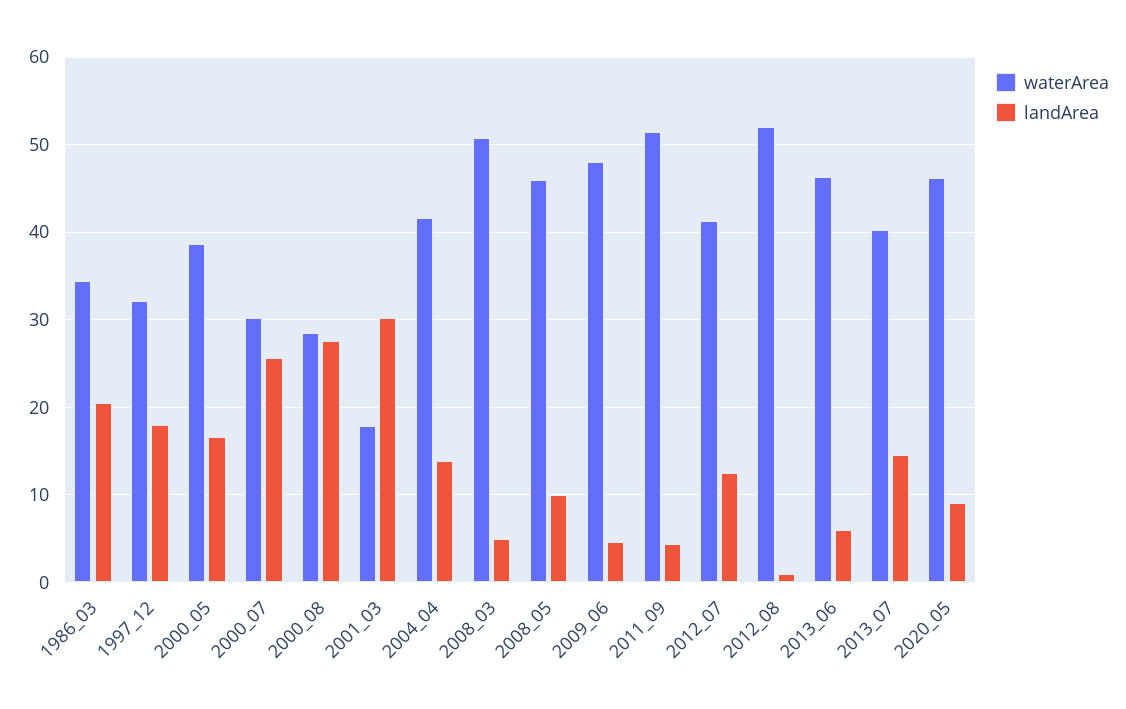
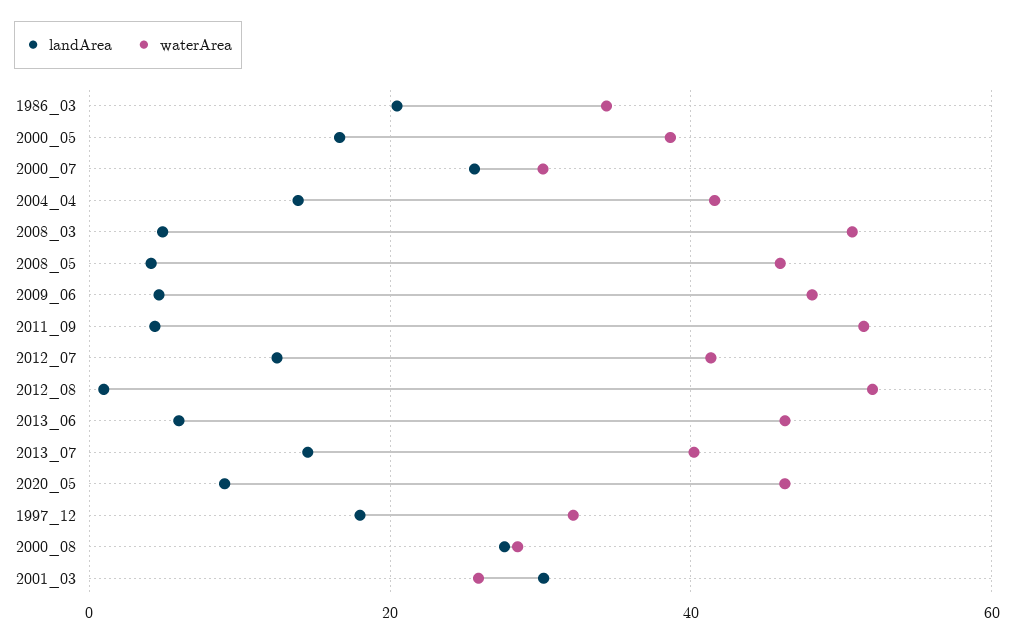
  {
    "waterArea": {
      "1986_03": 34,
      "1997_12": 32,
      "2000_05": 39,
      "2000_07": 30,
      "2000_08": 28,
-     "2001_03": 18,
+     "2001_03": 26,
      "2004_04": 42,
      "2008_03": 51,
      "2008_05": 46,
      "2009_06": 48,
      "2011_09": 51,
      "2012_07": 41,
      "2012_08": 52,
      "2013_06": 46,
      "2013_07": 40,
      "2020_05": 46
    },
    "landArea": {
      "1986_03": 20,
      "1997_12": 18,
      "2000_05": 17,
      "2000_07": 26,
      "2000_08": 28,
      "2001_03": 30,
      "2004_04": 14,
      "2008_03": 5,
-     "2008_05": 10,
+     "2008_05": 4,
      "2009_06": 5,
      "2011_09": 4,
      "2012_07": 12,
      "2012_08": 1,
      "2013_06": 6,
      "2013_07": 15,
      "2020_05": 9
    }
  }

